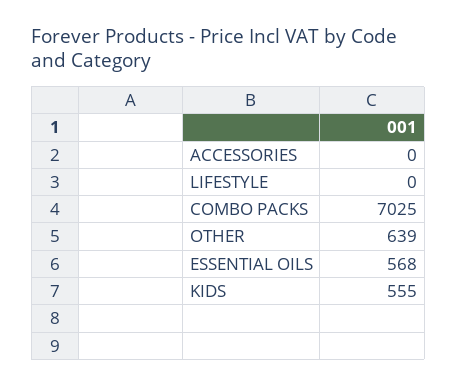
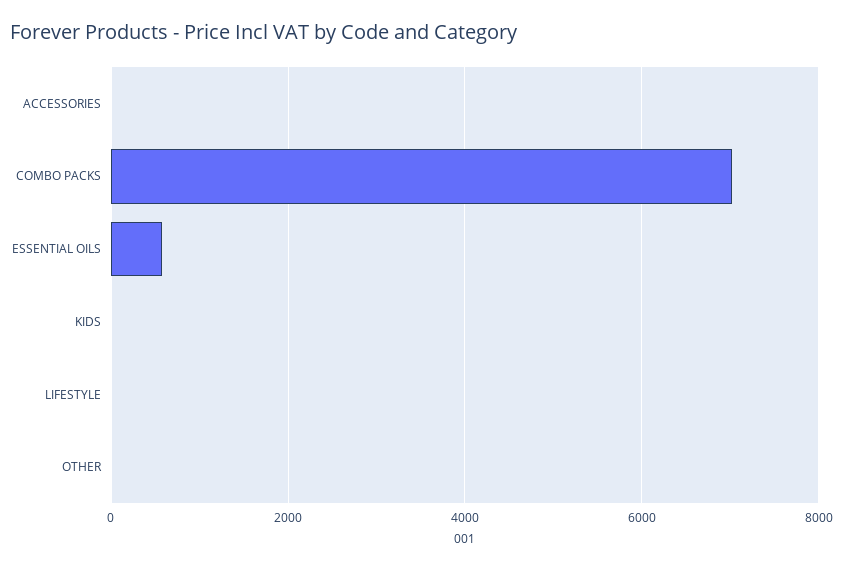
  {
    "ACCESSORIES": 0,
    "LIFESTYLE": 0,
    "COMBO PACKS": 7025,
-   "OTHER": 639,
+   "OTHER": 0,
    "ESSENTIAL OILS": 568,
-   "KIDS": 555
+   "KIDS": 0
  }

